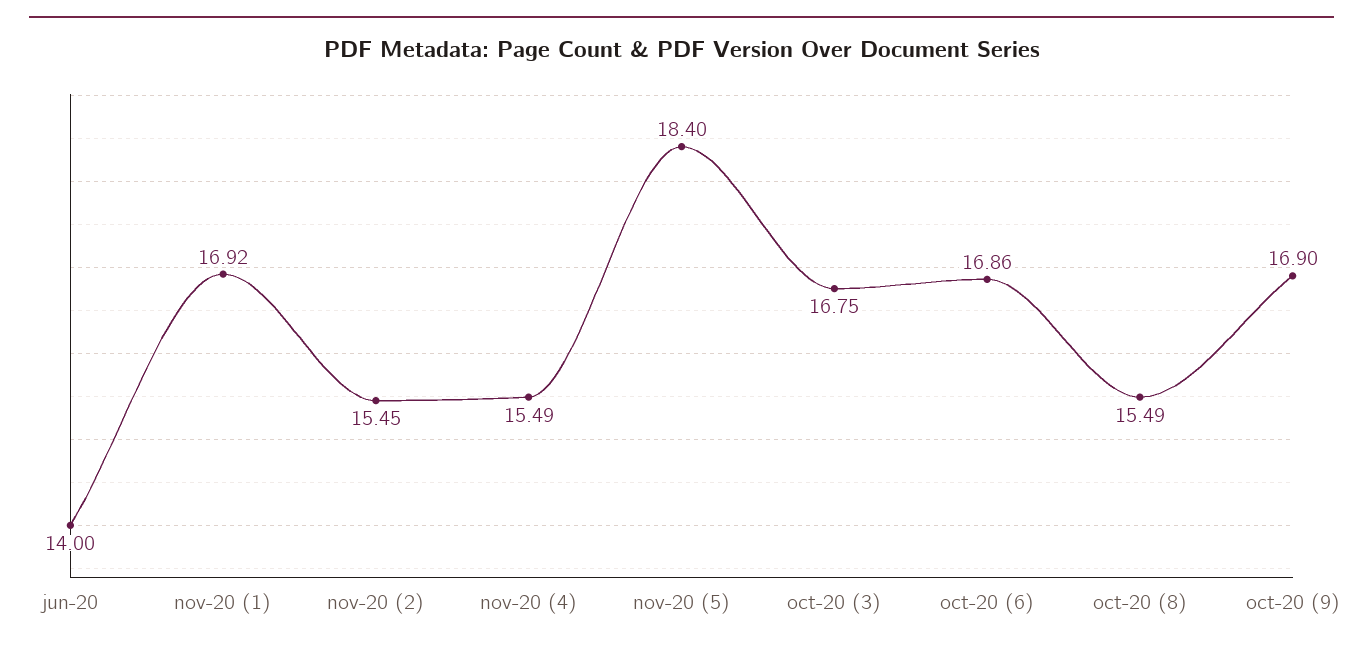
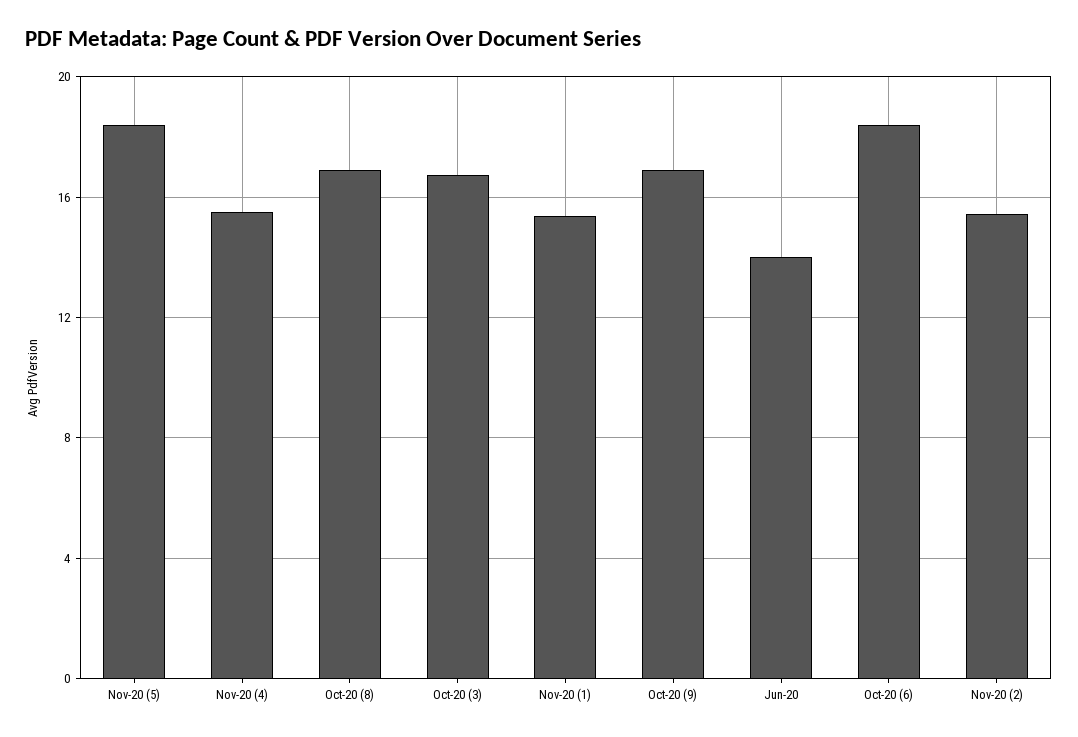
  {
    "jun-20": 14,
-   "nov-20 (1)": 16.92,
+   "nov-20 (1)": 15.5,
    "nov-20 (2)": 15.45,
    "nov-20 (4)": 15.49,
    "nov-20 (5)": 18.4,
    "oct-20 (3)": 16.75,
-   "oct-20 (6)": 16.86,
+   "oct-20 (6)": 18.5,
-   "oct-20 (8)": 15.49,
+   "oct-20 (8)": 17,
    "oct-20 (9)": 16.9
  }

